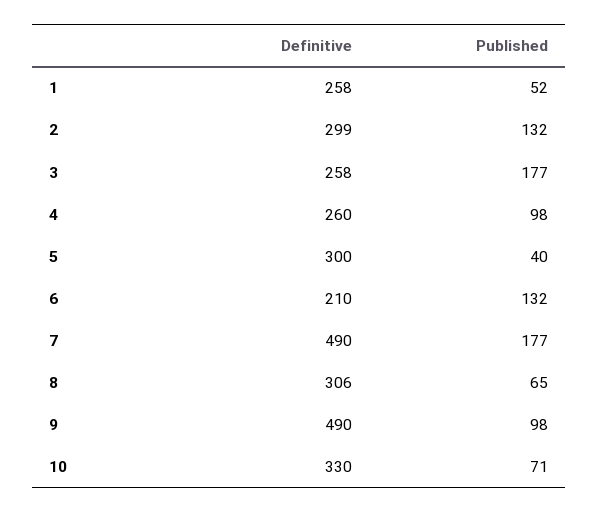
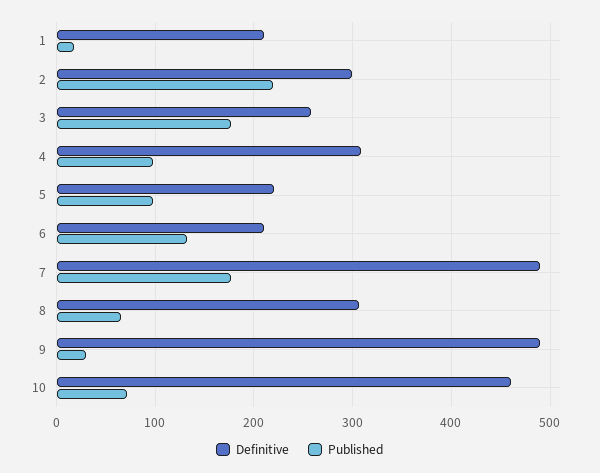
  {
    "Definitive": {
-     "1": 258,
+     "1": 210,
      "2": 299,
      "3": 258,
-     "4": 260,
+     "4": 310,
-     "5": 300,
+     "5": 220,
      "6": 210,
      "7": 490,
      "8": 306,
      "9": 490,
-     "10": 330
+     "10": 460
    },
    "Published": {
-     "1": 52,
+     "1": 20,
-     "2": 132,
+     "2": 220,
      "3": 177,
      "4": 98,
-     "5": 40,
+     "5": 100,
      "6": 132,
      "7": 177,
      "8": 65,
-     "9": 98,
+     "9": 30,
      "10": 71
    }
  }

